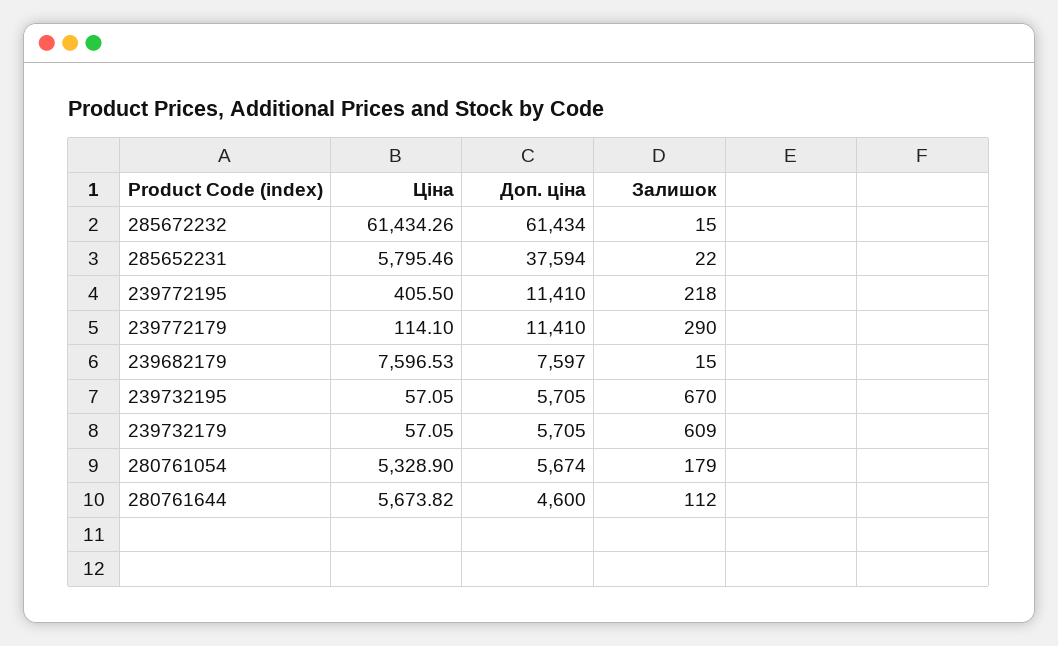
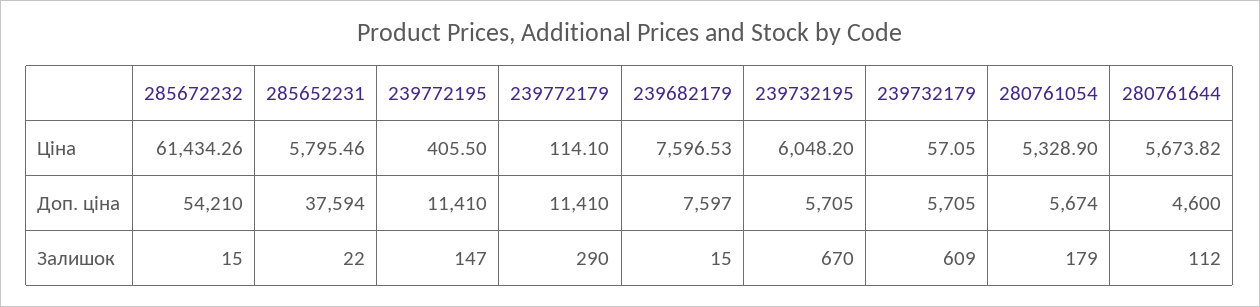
  {
    "Ціна": {
      "285672232": 61434.26,
      "285652231": 5795.46,
      "239772195": 405.5,
      "239772179": 114.1,
      "239682179": 7596.53,
-     "239732195": 57.05,
+     "239732195": 6048.2,
      "239732179": 57.05,
      "280761054": 5328.9,
      "280761644": 5673.82
    },
    "Доп. ціна": {
-     "285672232": 61434,
+     "285672232": 54210,
      "285652231": 37594,
      "239772195": 11410,
      "239772179": 11410,
      "239682179": 7597,
      "239732195": 5705,
      "239732179": 5705,
      "280761054": 5674,
      "280761644": 4600
    },
    "Залишок": {
      "285672232": 15,
      "285652231": 22,
-     "239772195": 218,
+     "239772195": 147,
      "239772179": 290,
      "239682179": 15,
      "239732195": 670,
      "239732179": 609,
      "280761054": 179,
      "280761644": 112
    }
  }

